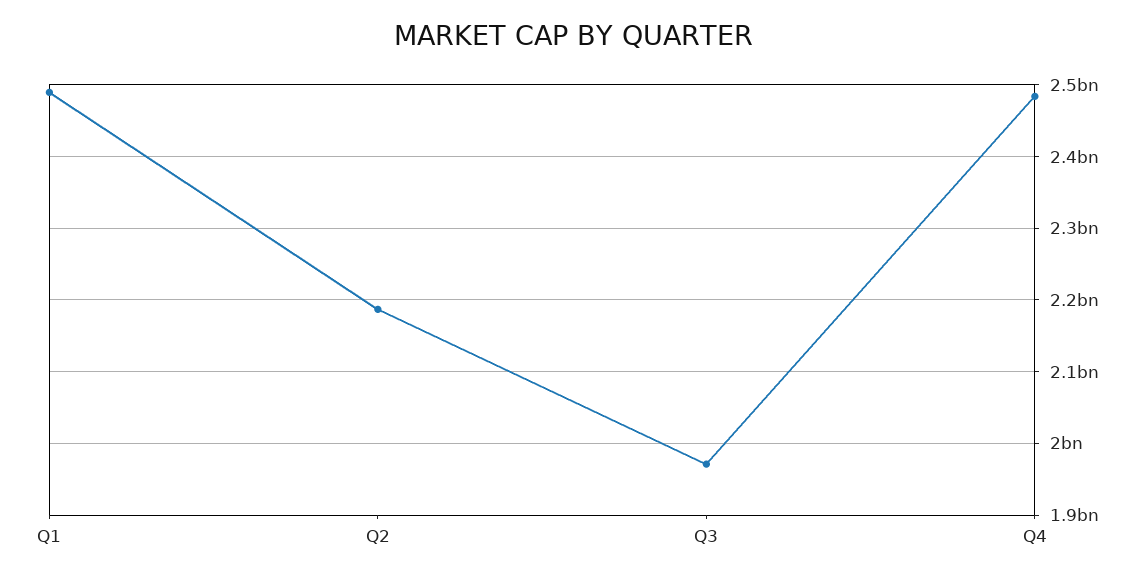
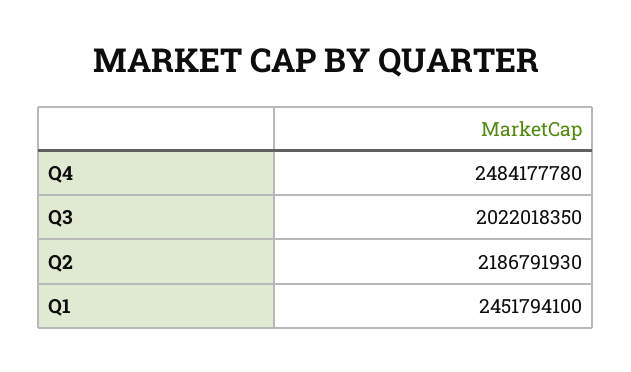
  {
-   "Q1": 2490000000,
+   "Q1": 2451794100,
    "Q2": 2186791930,
-   "Q3": 1970000000,
+   "Q3": 2022018350,
    "Q4": 2484177780
  }

